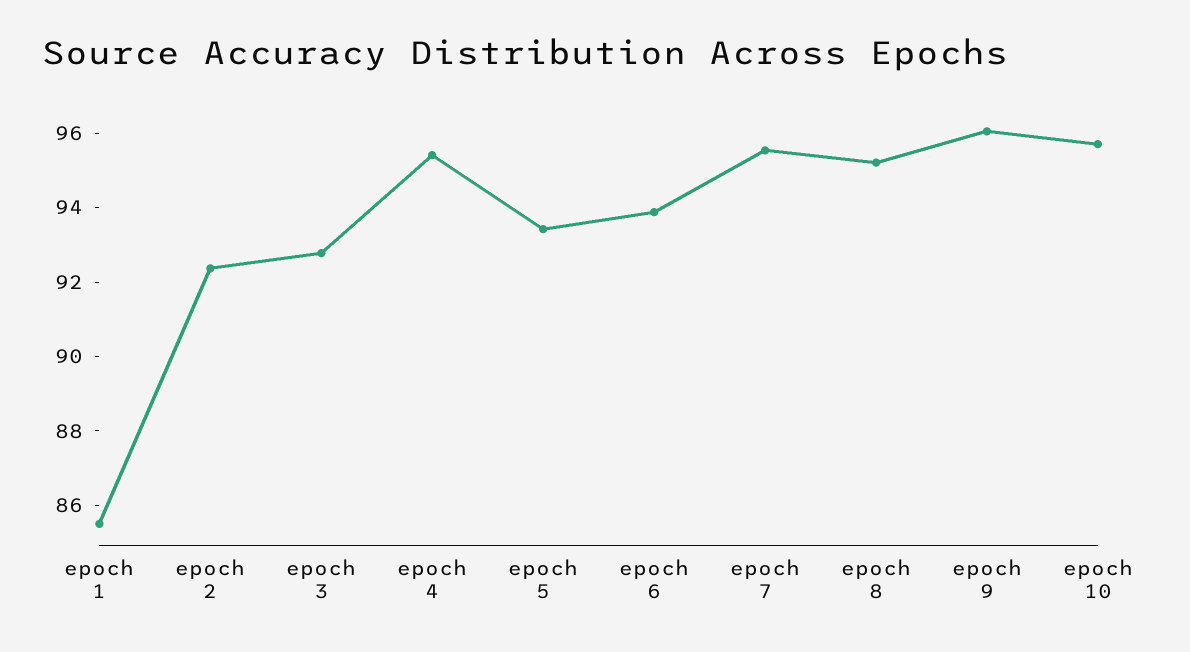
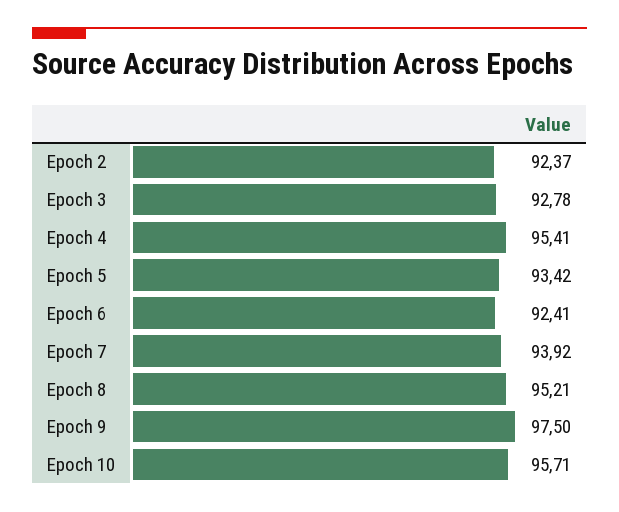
  {
-   "epoch 1": 85.5,
    "epoch 2": 92.37,
    "epoch 3": 92.78,
    "epoch 4": 95.41,
    "epoch 5": 93.42,
-   "epoch 6": 94,
+   "epoch 6": 92.41,
-   "epoch 7": 95.5,
+   "epoch 7": 93.92,
    "epoch 8": 95.21,
-   "epoch 9": 96,
+   "epoch 9": 97.5,
    "epoch 10": 95.71
  }

